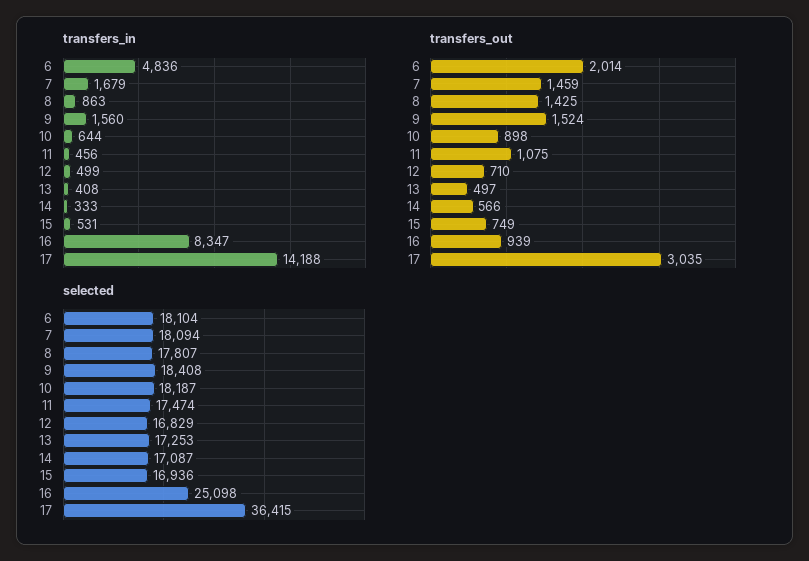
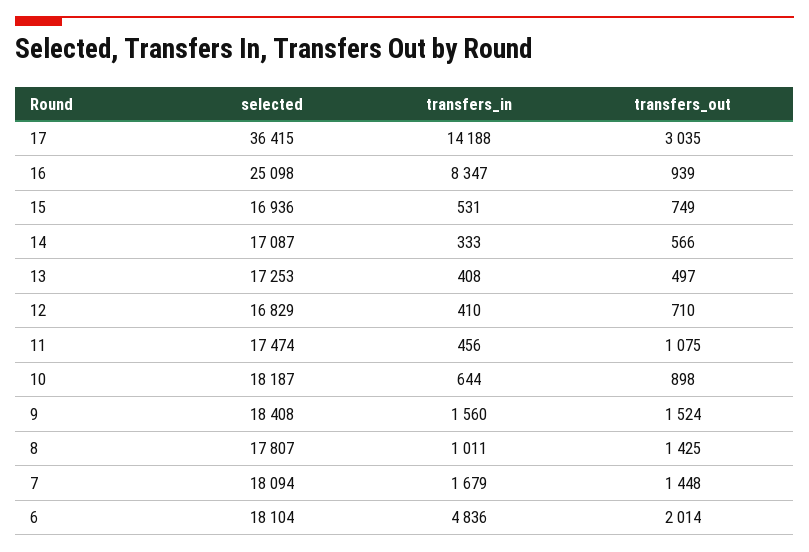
  {
    "transfers_in": {
      "6": 4836,
      "7": 1679,
-     "8": 863,
+     "8": 1011,
      "9": 1560,
      "10": 644,
      "11": 456,
-     "12": 499,
+     "12": 410,
      "13": 408,
      "14": 333,
      "15": 531,
      "16": 8347,
      "17": 14188
    },
    "transfers_out": {
      "6": 2014,
-     "7": 1459,
+     "7": 1448,
      "8": 1425,
      "9": 1524,
      "10": 898,
      "11": 1075,
      "12": 710,
      "13": 497,
      "14": 566,
      "15": 749,
      "16": 939,
      "17": 3035
    },
    "selected": {
      "6": 18104,
      "7": 18094,
      "8": 17807,
      "9": 18408,
      "10": 18187,
      "11": 17474,
      "12": 16829,
      "13": 17253,
      "14": 17087,
      "15": 16936,
      "16": 25098,
      "17": 36415
    }
  }

